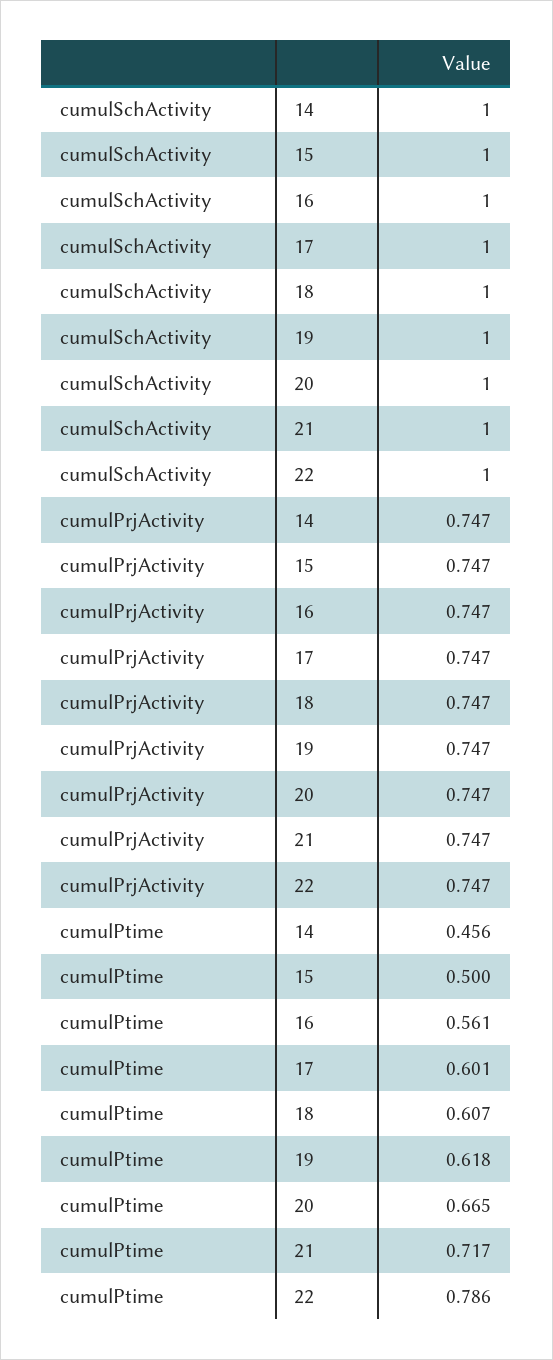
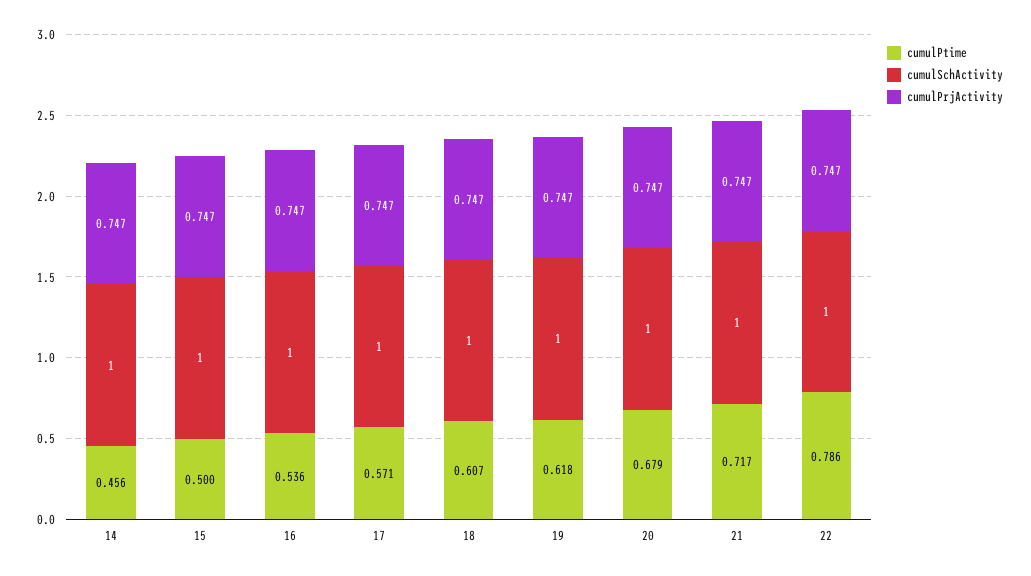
  {
    "cumulSchActivity": {
      "14": 1,
      "15": 1,
      "16": 1,
      "17": 1,
      "18": 1,
      "19": 1,
      "20": 1,
      "21": 1,
      "22": 1
    },
    "cumulPrjActivity": {
      "14": 0.747,
      "15": 0.747,
      "16": 0.747,
      "17": 0.747,
      "18": 0.747,
      "19": 0.747,
      "20": 0.747,
      "21": 0.747,
      "22": 0.747
    },
    "cumulPtime": {
      "14": 0.456,
      "15": 0.5,
-     "16": 0.561,
+     "16": 0.536,
-     "17": 0.601,
+     "17": 0.571,
      "18": 0.607,
      "19": 0.618,
-     "20": 0.665,
+     "20": 0.679,
      "21": 0.717,
      "22": 0.786
    }
  }

